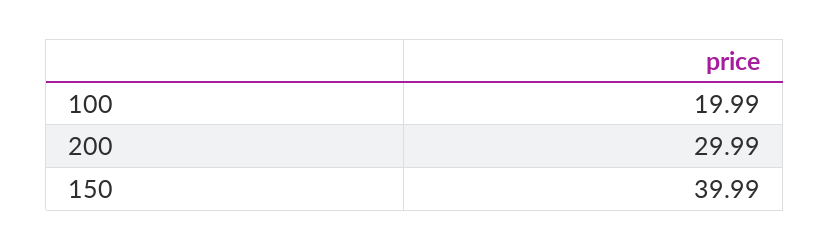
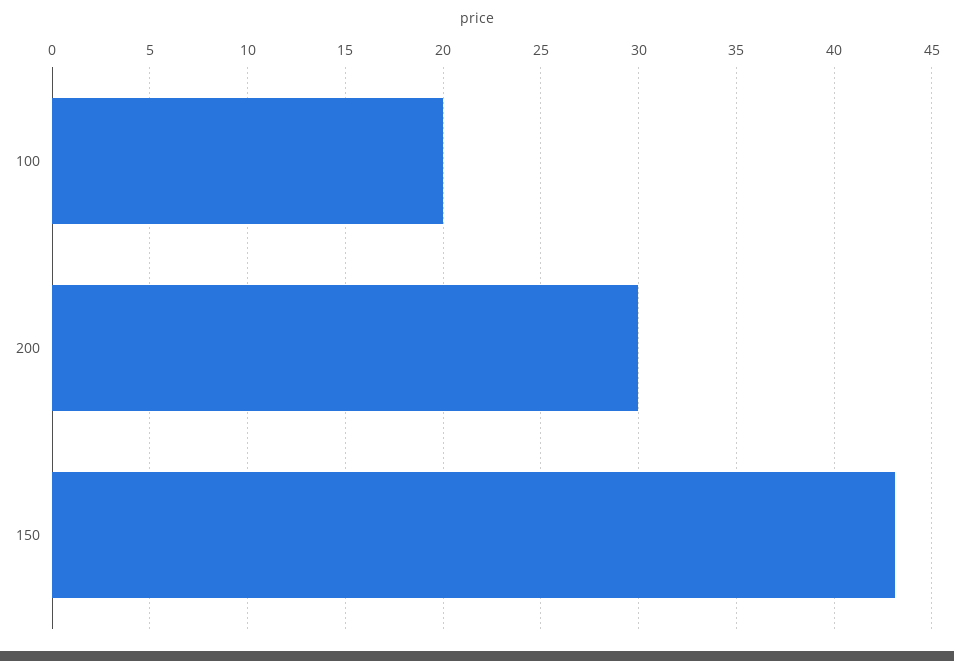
  {
    "100": 19.99,
    "200": 29.99,
-   "150": 39.99
+   "150": 43
  }

